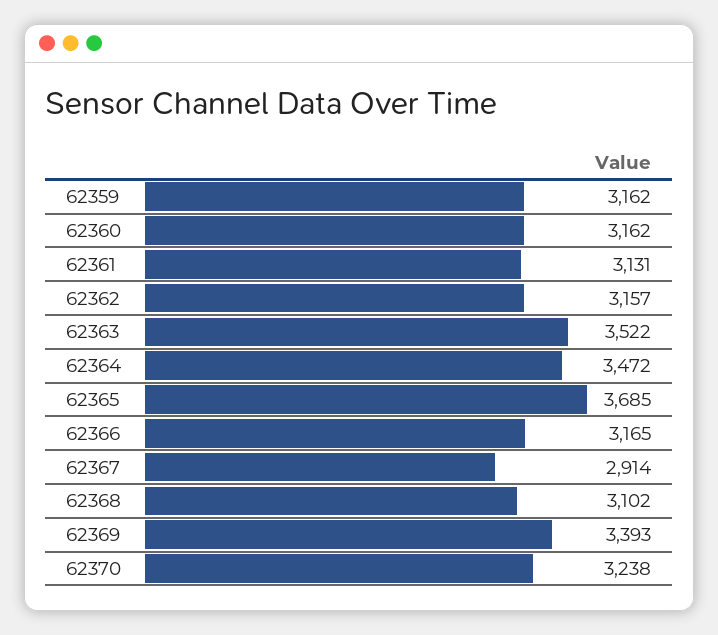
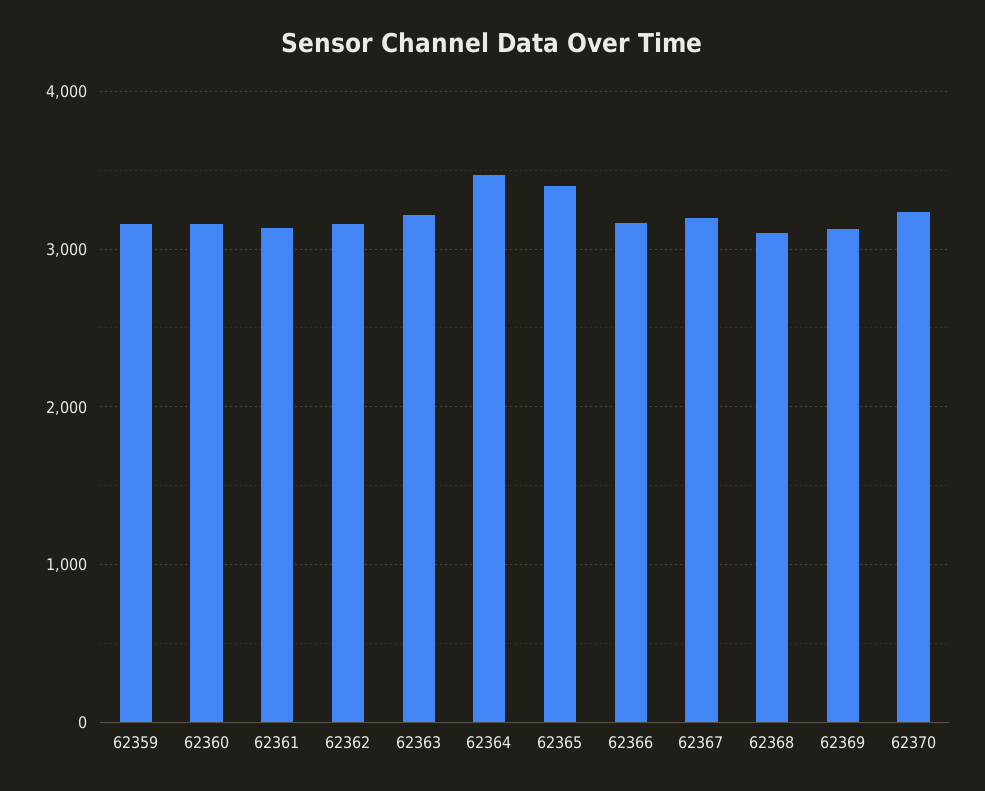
  {
    "62359": 3162,
    "62360": 3162,
    "62361": 3131,
    "62362": 3157,
-   "62363": 3522,
+   "62363": 3200,
    "62364": 3472,
-   "62365": 3685,
+   "62365": 3400,
    "62366": 3165,
-   "62367": 2914,
+   "62367": 3200,
    "62368": 3102,
-   "62369": 3393,
+   "62369": 3100,
    "62370": 3238
  }

